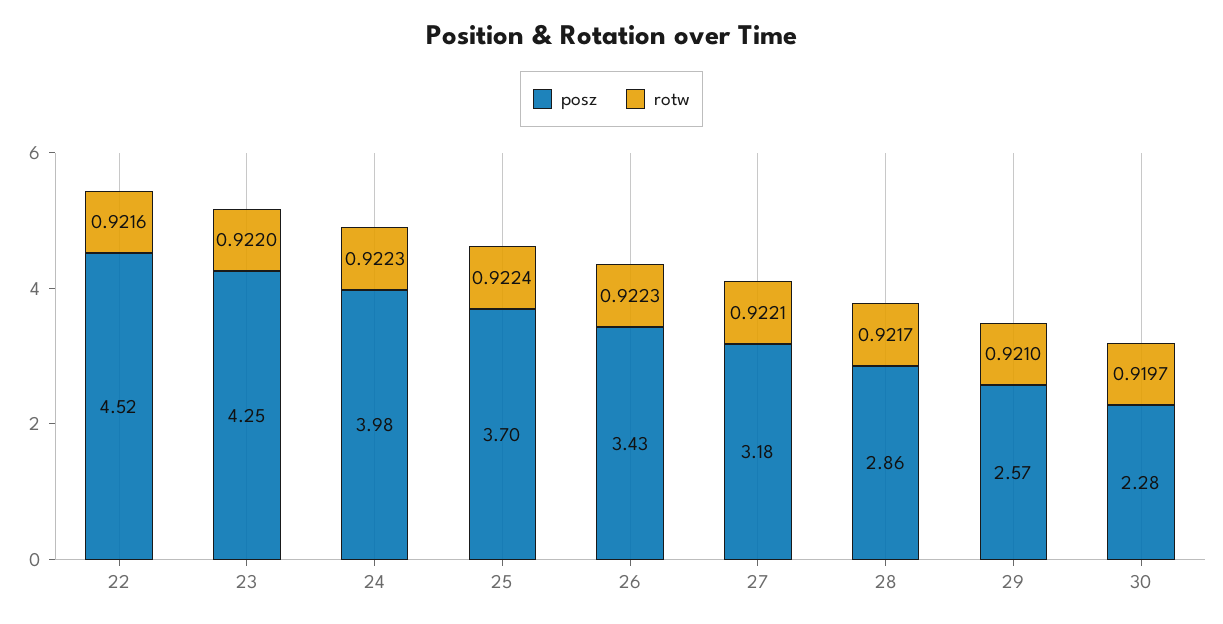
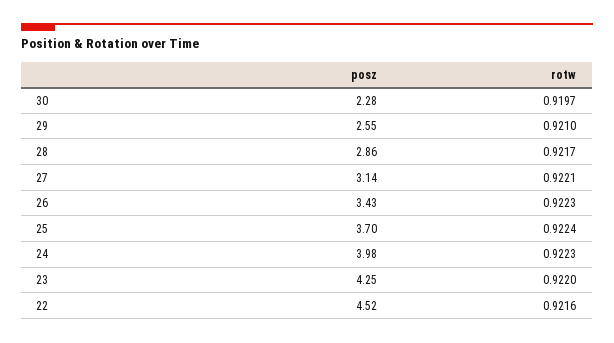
  {
    "posz": {
      "22": 4.52,
      "23": 4.25,
      "24": 3.98,
      "25": 3.7,
      "26": 3.43,
-     "27": 3.18,
+     "27": 3.14,
      "28": 2.86,
-     "29": 2.57,
+     "29": 2.55,
      "30": 2.28
    },
    "rotw": {
      "22": 0.9216,
      "23": 0.922,
      "24": 0.9223,
      "25": 0.9224,
      "26": 0.9223,
      "27": 0.9221,
      "28": 0.9217,
      "29": 0.921,
      "30": 0.9197
    }
  }

